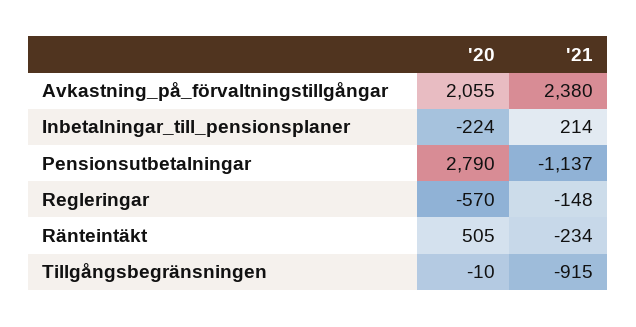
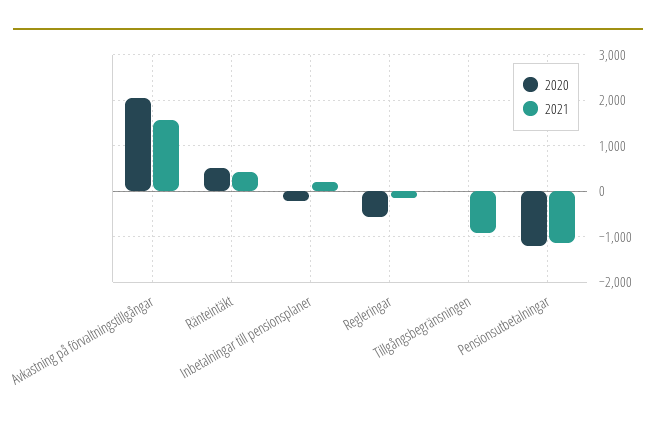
  {
    "'20": {
      "Avkastning_på_förvaltningstillgångar": 2055,
      "Inbetalningar_till_pensionsplaner": -224,
-     "Pensionsutbetalningar": 2790,
+     "Pensionsutbetalningar": -1200,
      "Regleringar": -570,
      "Ränteintäkt": 505,
      "Tillgångsbegränsningen": -10
    },
    "'21": {
-     "Avkastning_på_förvaltningstillgångar": 2380,
+     "Avkastning_på_förvaltningstillgångar": 1600,
      "Inbetalningar_till_pensionsplaner": 214,
      "Pensionsutbetalningar": -1137,
      "Regleringar": -148,
-     "Ränteintäkt": -234,
+     "Ränteintäkt": 400,
      "Tillgångsbegränsningen": -915
    }
  }

